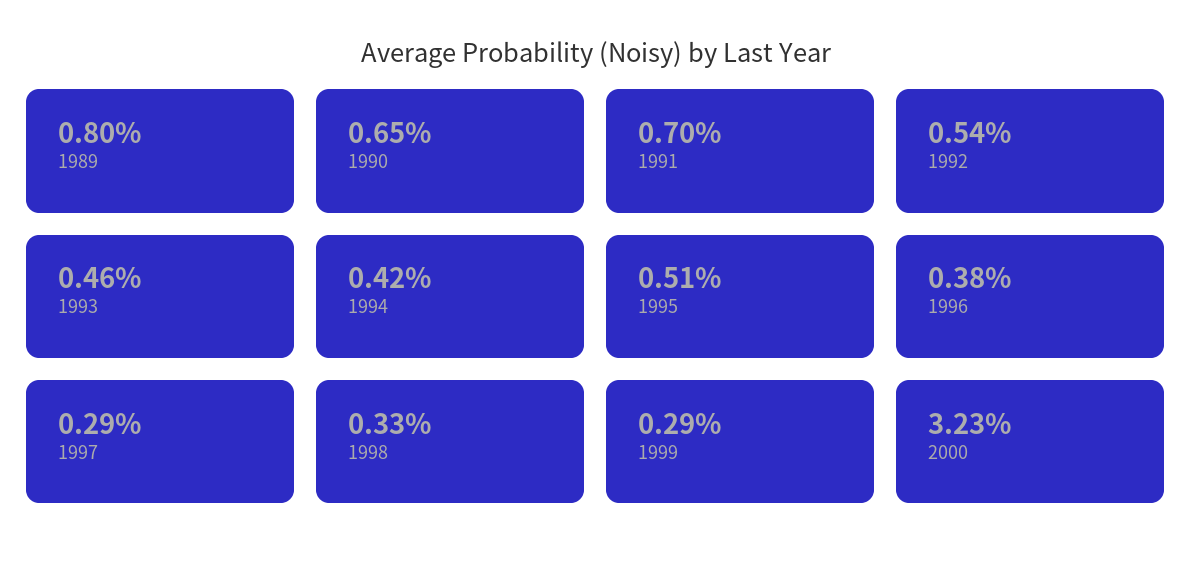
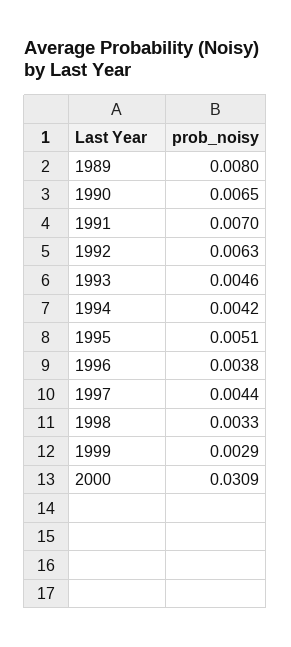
  {
    "1989": 0.008,
    "1990": 0.0065,
    "1991": 0.007,
-   "1992": 0.0054,
+   "1992": 0.0063,
    "1993": 0.0046,
    "1994": 0.0042,
    "1995": 0.0051,
    "1996": 0.0038,
-   "1997": 0.0029,
+   "1997": 0.0044,
    "1998": 0.0033,
    "1999": 0.0029,
-   "2000": 0.0323
+   "2000": 0.0309
  }

